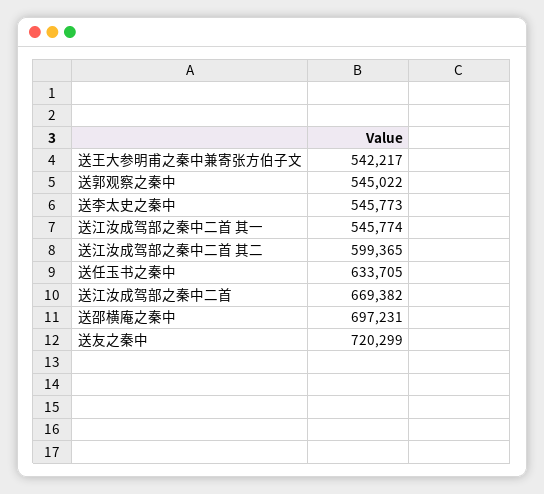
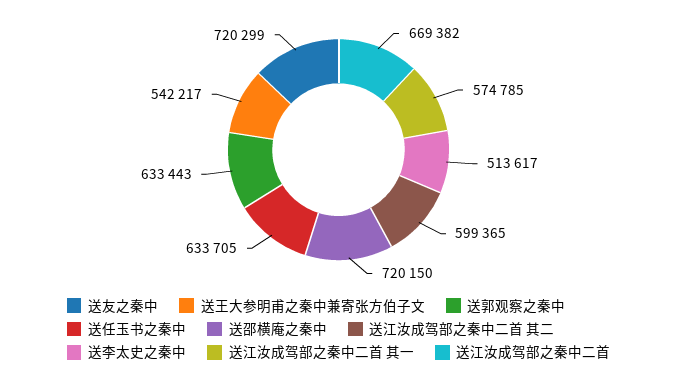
  {
    "送王大参明甫之秦中兼寄张方伯子文": 542217,
-   "送郭观察之秦中": 545022,
+   "送郭观察之秦中": 633443,
-   "送李太史之秦中": 545773,
+   "送李太史之秦中": 513617,
-   "送江汝成驾部之秦中二首 其一": 545774,
+   "送江汝成驾部之秦中二首 其一": 574785,
    "送江汝成驾部之秦中二首 其二": 599365,
    "送任玉书之秦中": 633705,
    "送江汝成驾部之秦中二首": 669382,
-   "送邵横庵之秦中": 697231,
+   "送邵横庵之秦中": 720150,
    "送友之秦中": 720299
  }

